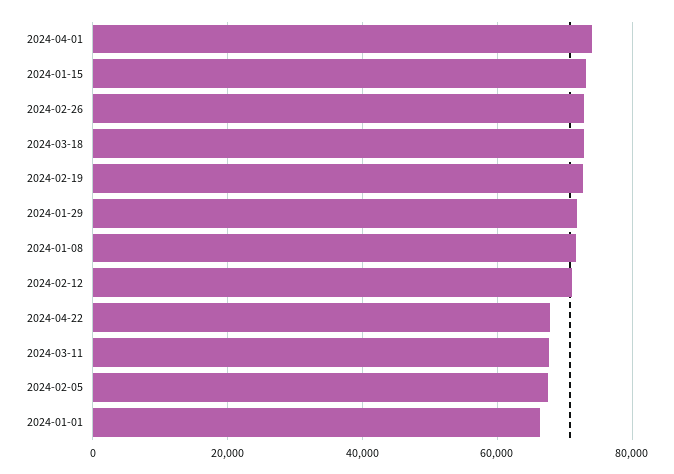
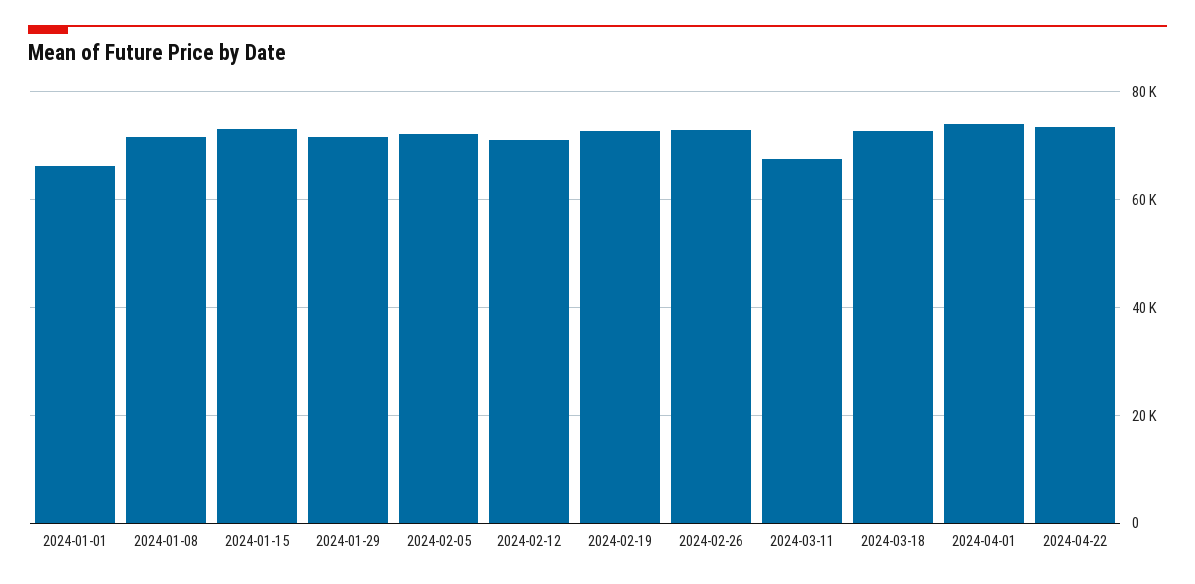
  {
    "2024-04-01": 74000,
    "2024-01-15": 74000,
    "2024-02-26": 72000,
    "2024-03-18": 72000,
    "2024-02-19": 72000,
    "2024-01-29": 72000,
    "2024-01-08": 72000,
    "2024-02-12": 72000,
-   "2024-04-22": 68000,
+   "2024-04-22": 74000,
    "2024-03-11": 68000,
-   "2024-02-05": 68000,
+   "2024-02-05": 72000,
    "2024-01-01": 66000
  }

